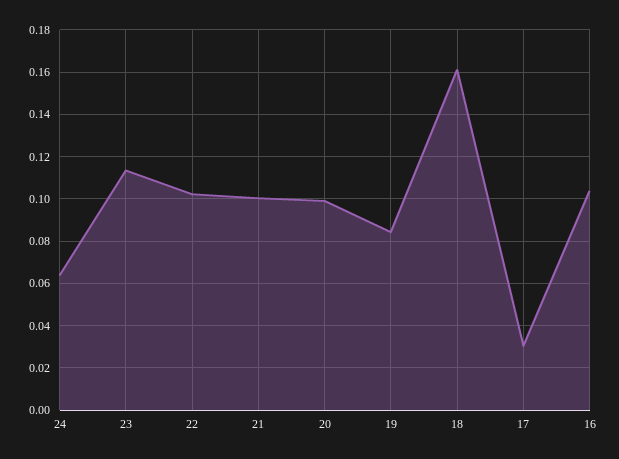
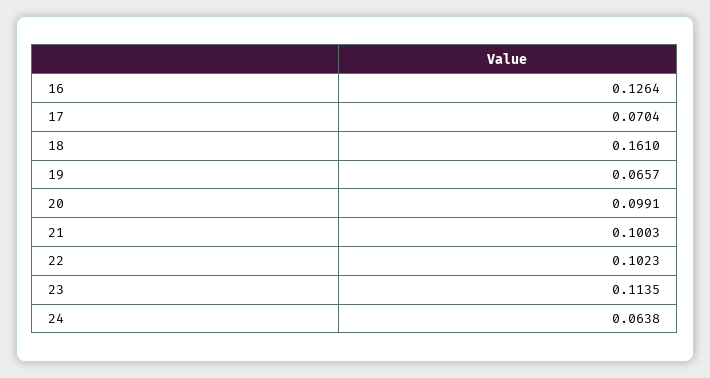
  {
    "24": 0.0638,
    "23": 0.1135,
    "22": 0.1023,
    "21": 0.1003,
    "20": 0.0991,
-   "19": 0.085,
+   "19": 0.0657,
    "18": 0.161,
-   "17": 0.03,
+   "17": 0.0704,
-   "16": 0.105
+   "16": 0.1264
  }

